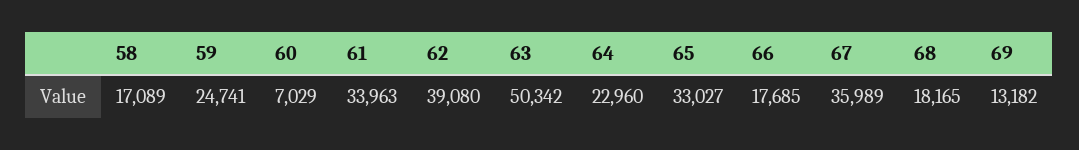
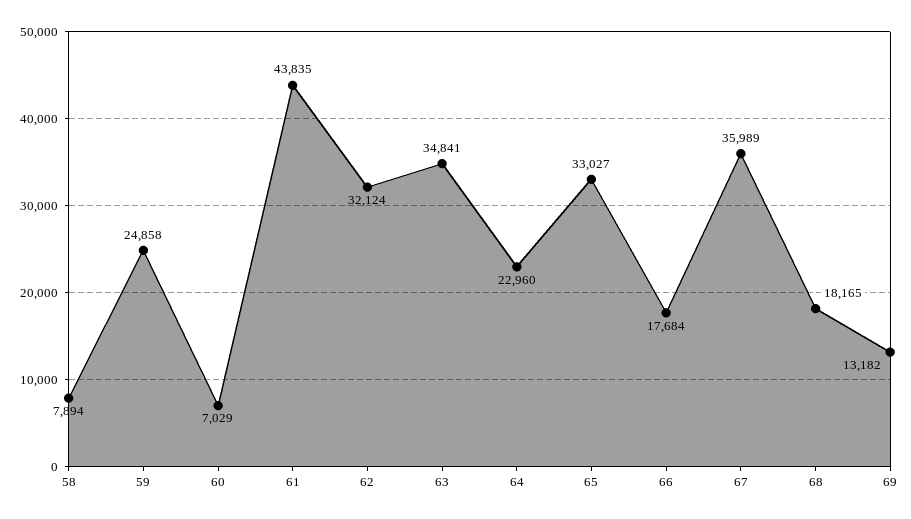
  {
-   "58": 17089,
+   "58": 7894,
-   "59": 24741,
+   "59": 24858,
    "60": 7029,
-   "61": 33963,
+   "61": 43835,
-   "62": 39080,
+   "62": 32124,
-   "63": 50342,
+   "63": 34841,
    "64": 22960,
    "65": 33027,
-   "66": 17685,
+   "66": 17684,
    "67": 35989,
    "68": 18165,
    "69": 13182
  }

